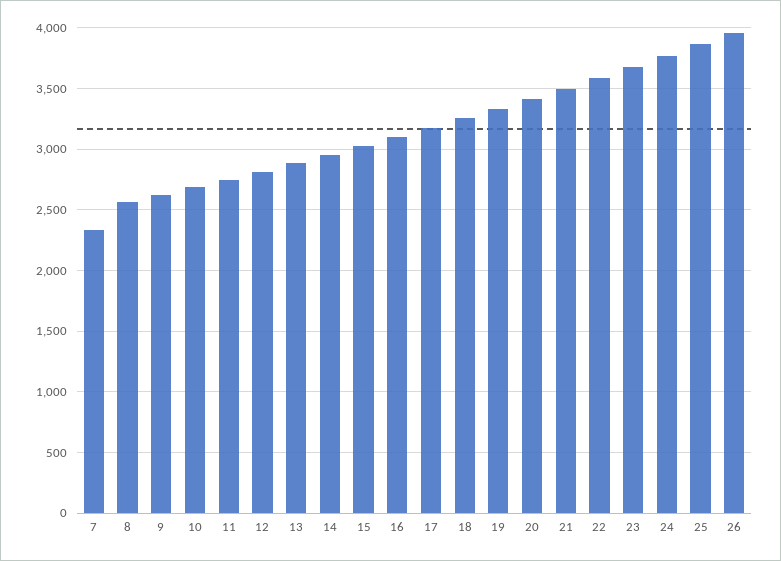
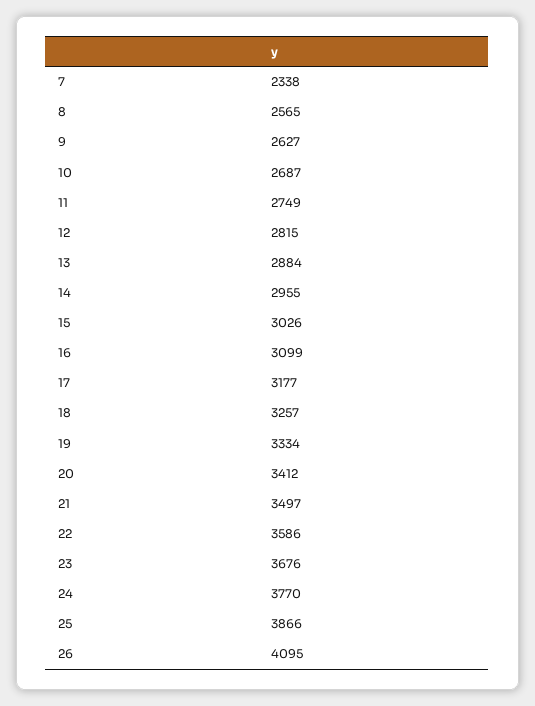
  {
    "7": 2338,
    "8": 2565,
    "9": 2627,
    "10": 2687,
    "11": 2749,
    "12": 2815,
    "13": 2884,
    "14": 2955,
    "15": 3026,
    "16": 3099,
    "17": 3177,
    "18": 3257,
    "19": 3334,
    "20": 3412,
    "21": 3497,
    "22": 3586,
    "23": 3676,
    "24": 3770,
    "25": 3866,
-   "26": 3950
+   "26": 4095
  }

